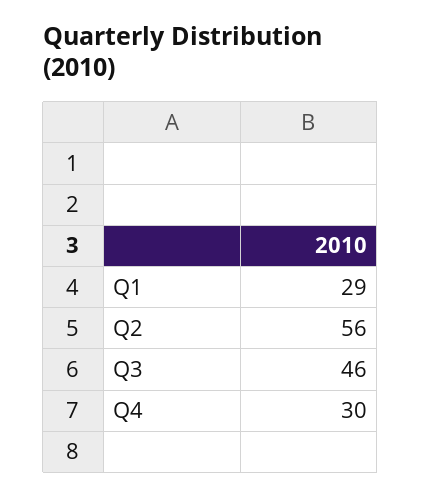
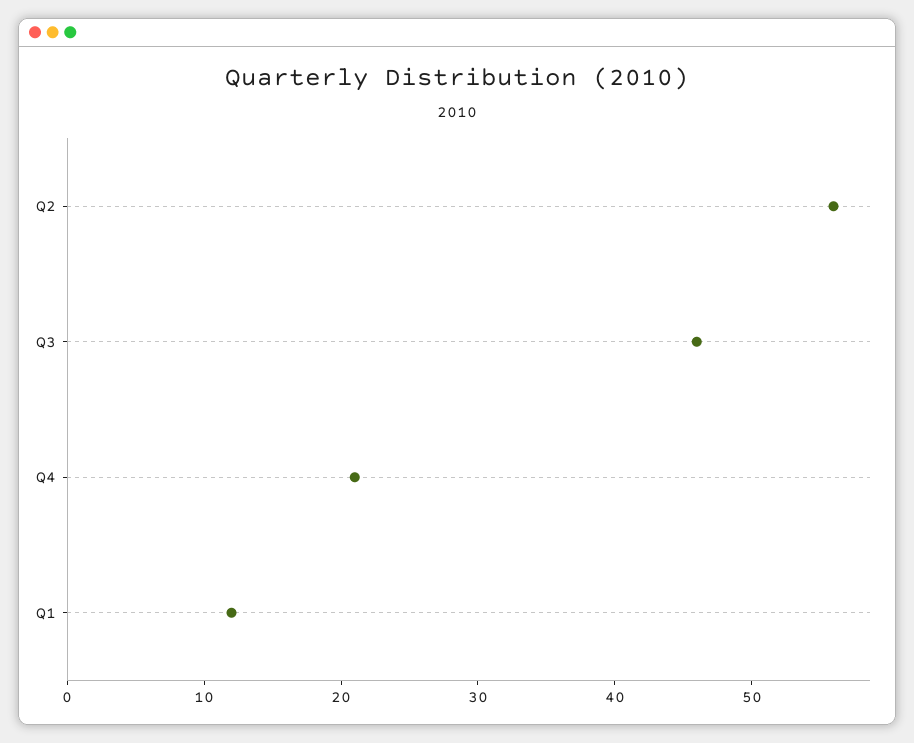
  {
-   "Q1": 29,
+   "Q1": 12,
    "Q2": 56,
    "Q3": 46,
-   "Q4": 30
+   "Q4": 21
  }

